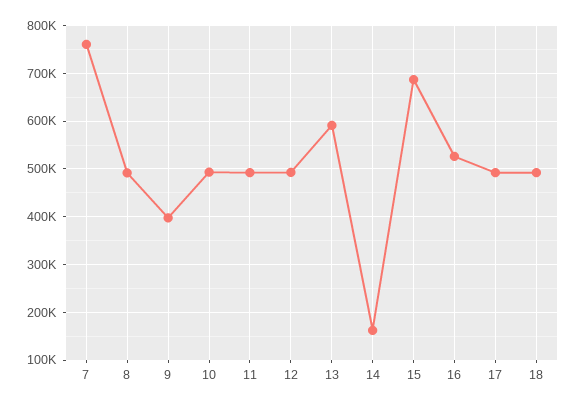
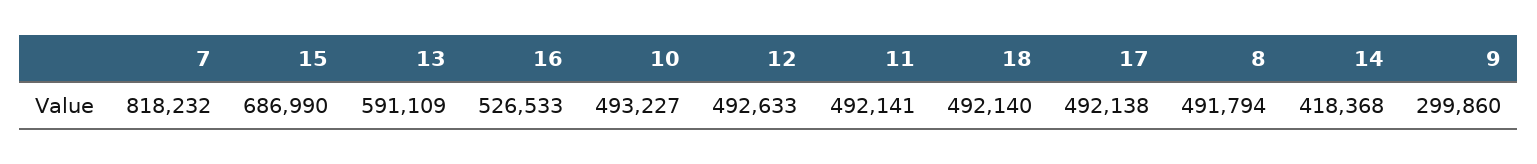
  {
-   "7": 760000,
+   "7": 818232,
    "8": 491794,
-   "9": 400000,
+   "9": 299860,
    "10": 493227,
    "11": 492141,
    "12": 492633,
    "13": 591109,
-   "14": 160000,
+   "14": 418368,
    "15": 686990,
    "16": 526533,
    "17": 492138,
    "18": 492140
  }

